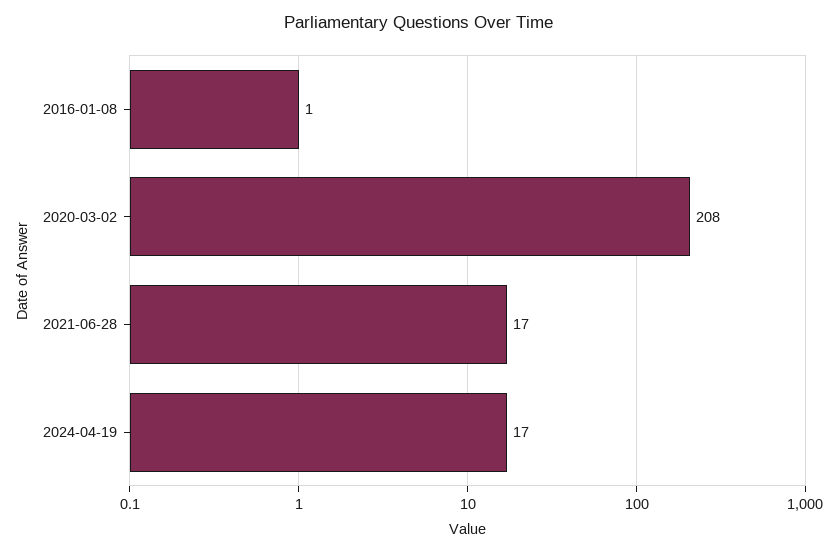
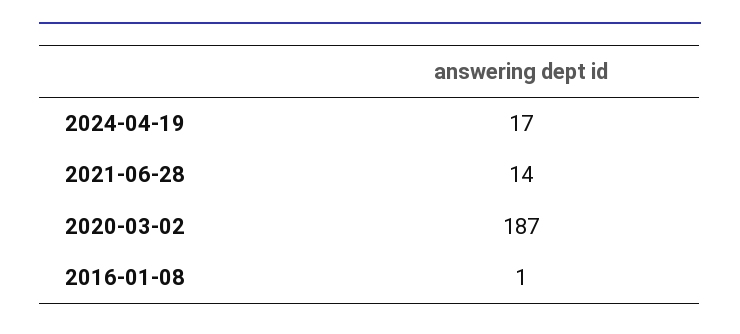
  {
    "2016-01-08": 1,
-   "2020-03-02": 208,
+   "2020-03-02": 187,
-   "2021-06-28": 17,
+   "2021-06-28": 14,
    "2024-04-19": 17
  }

